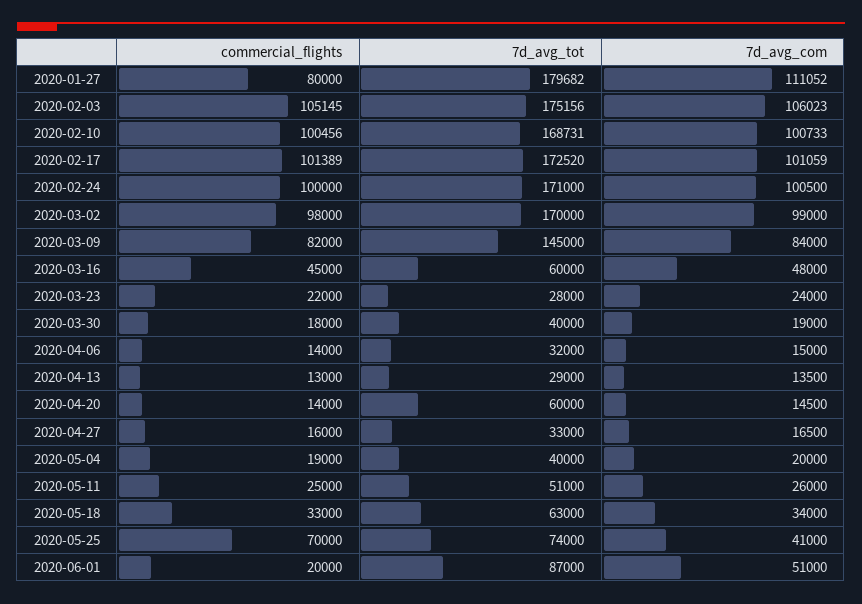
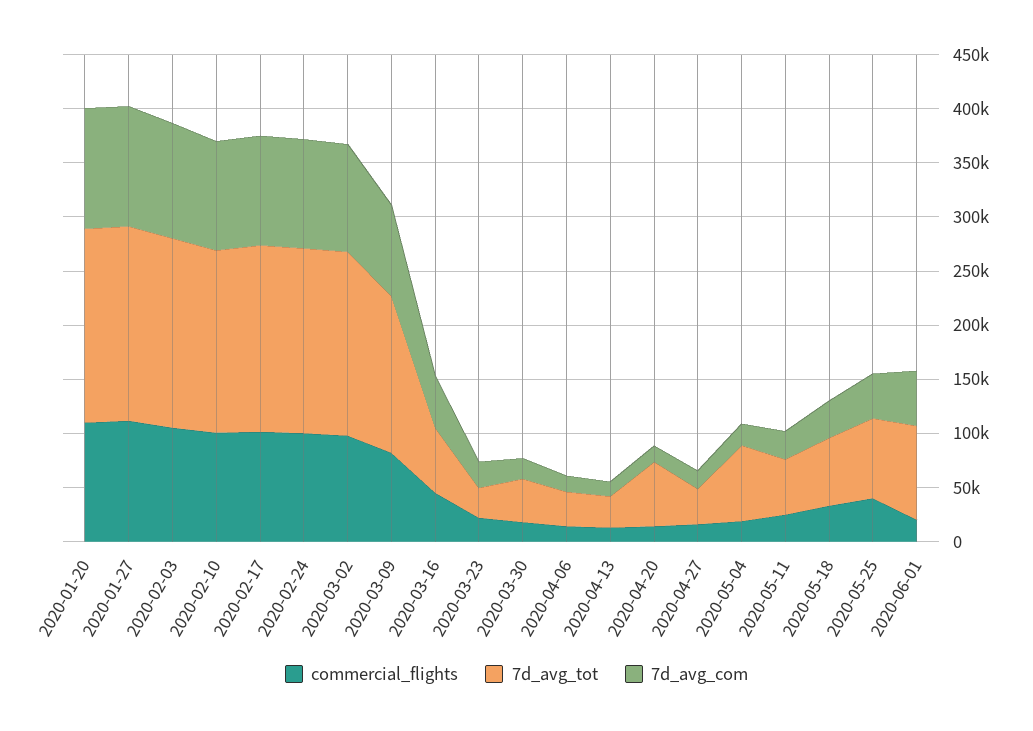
  {
    "commercial_flights": {
-     "2020-01-27": 80000,
+     "2020-01-27": 110000,
      "2020-02-03": 105145,
      "2020-02-10": 100456,
      "2020-02-17": 101389,
      "2020-02-24": 100000,
      "2020-03-02": 98000,
      "2020-03-09": 82000,
      "2020-03-16": 45000,
      "2020-03-23": 22000,
      "2020-03-30": 18000,
      "2020-04-06": 14000,
      "2020-04-13": 13000,
      "2020-04-20": 14000,
      "2020-04-27": 16000,
      "2020-05-04": 19000,
      "2020-05-11": 25000,
      "2020-05-18": 33000,
-     "2020-05-25": 70000,
+     "2020-05-25": 40000,
-     "2020-06-01": 20000
+     "2020-06-01": 20000,
+     "2020-01-20": 110000
    },
    "7d_avg_tot": {
      "2020-01-27": 179682,
      "2020-02-03": 175156,
      "2020-02-10": 168731,
      "2020-02-17": 172520,
      "2020-02-24": 171000,
      "2020-03-02": 170000,
      "2020-03-09": 145000,
      "2020-03-16": 60000,
      "2020-03-23": 28000,
      "2020-03-30": 40000,
      "2020-04-06": 32000,
      "2020-04-13": 29000,
      "2020-04-20": 60000,
      "2020-04-27": 33000,
-     "2020-05-04": 40000,
+     "2020-05-04": 70000,
      "2020-05-11": 51000,
      "2020-05-18": 63000,
      "2020-05-25": 74000,
-     "2020-06-01": 87000
+     "2020-06-01": 87000,
+     "2020-01-20": 180000
    },
    "7d_avg_com": {
      "2020-01-27": 111052,
      "2020-02-03": 106023,
      "2020-02-10": 100733,
      "2020-02-17": 101059,
      "2020-02-24": 100500,
      "2020-03-02": 99000,
      "2020-03-09": 84000,
      "2020-03-16": 48000,
      "2020-03-23": 24000,
      "2020-03-30": 19000,
      "2020-04-06": 15000,
      "2020-04-13": 13500,
      "2020-04-20": 14500,
      "2020-04-27": 16500,
      "2020-05-04": 20000,
      "2020-05-11": 26000,
      "2020-05-18": 34000,
      "2020-05-25": 41000,
-     "2020-06-01": 51000
+     "2020-06-01": 51000,
+     "2020-01-20": 110000
    }
  }

